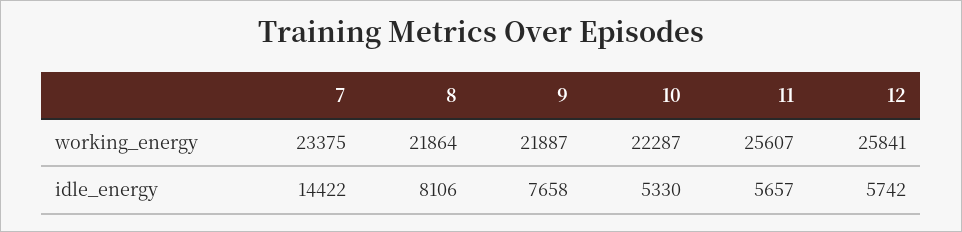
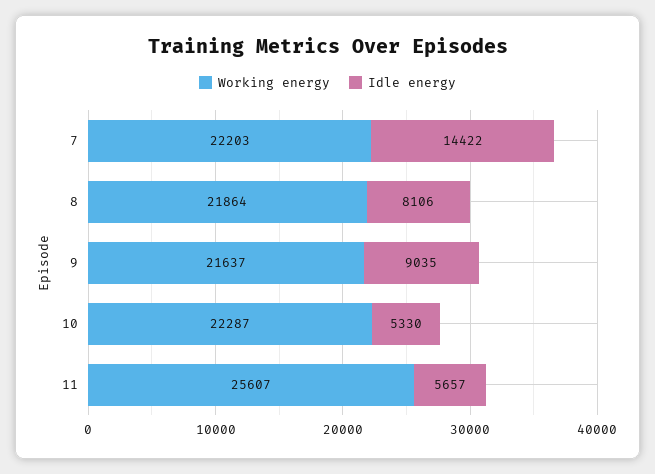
  {
    "working_energy": {
-     "7": 23375,
+     "7": 22203,
      "8": 21864,
-     "9": 21887,
+     "9": 21637,
      "10": 22287,
-     "11": 25607,
+     "11": 25607
-     "12": 25841
    },
    "idle_energy": {
      "7": 14422,
      "8": 8106,
-     "9": 7658,
+     "9": 9035,
      "10": 5330,
-     "11": 5657,
+     "11": 5657
-     "12": 5742
    }
  }

